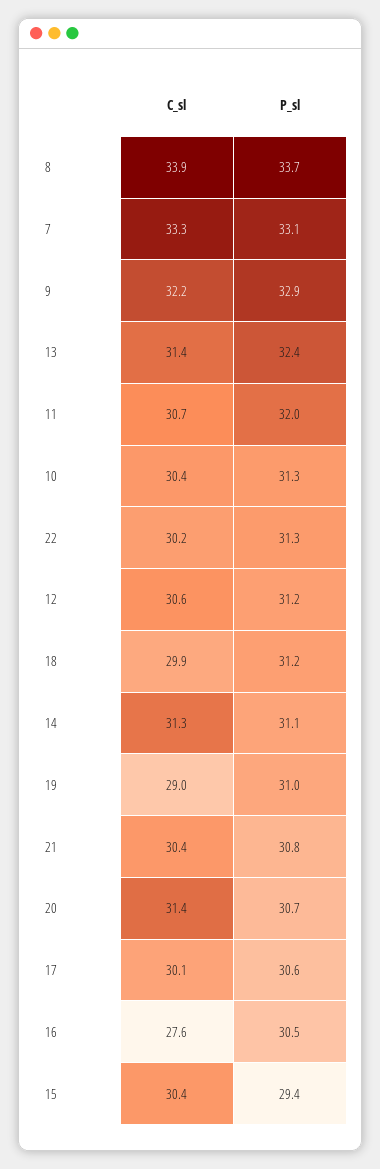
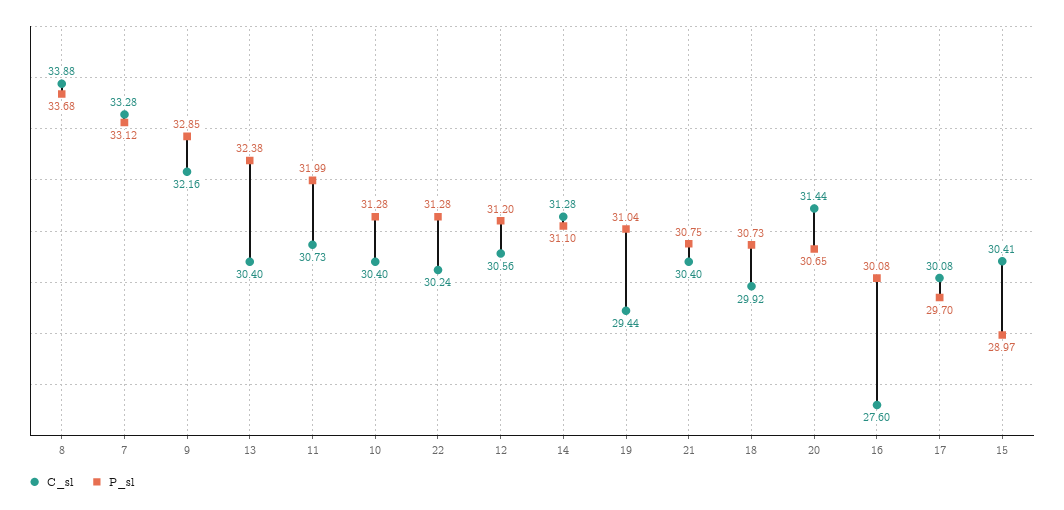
  {
    "C_sl": {
      "8": 33.88,
      "7": 33.28,
      "9": 32.16,
-     "13": 31.4,
+     "13": 30.4,
      "11": 30.73,
      "10": 30.4,
      "22": 30.24,
      "12": 30.56,
      "18": 29.92,
      "14": 31.28,
-     "19": 29,
+     "19": 29.44,
      "21": 30.4,
      "20": 31.44,
      "17": 30.08,
      "16": 27.6,
      "15": 30.41
    },
    "P_sl": {
      "8": 33.68,
      "7": 33.12,
      "9": 32.85,
      "13": 32.38,
      "11": 31.99,
      "10": 31.28,
      "22": 31.28,
      "12": 31.2,
-     "18": 31.2,
+     "18": 30.73,
      "14": 31.1,
      "19": 31.04,
      "21": 30.75,
      "20": 30.65,
-     "17": 30.6,
+     "17": 29.7,
-     "16": 30.5,
+     "16": 30.08,
-     "15": 29.4
+     "15": 28.97
    }
  }

